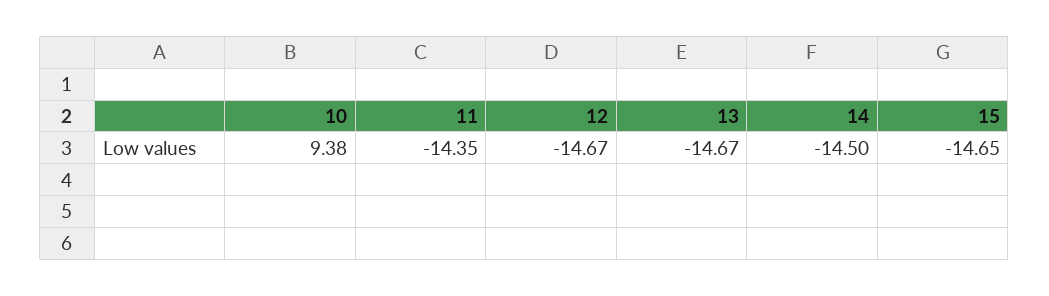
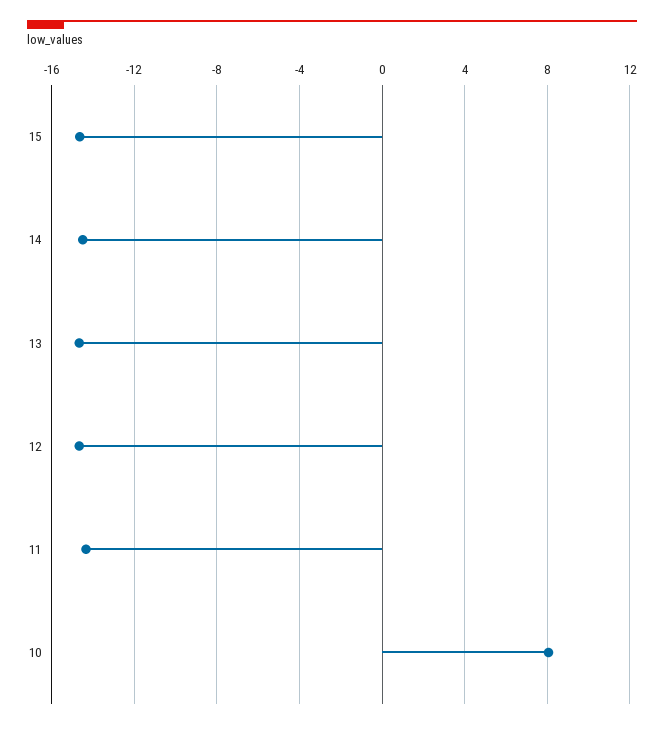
  {
-   "10": 9.38,
+   "10": 8,
    "11": -14.35,
    "12": -14.67,
    "13": -14.67,
    "14": -14.5,
    "15": -14.65
  }

